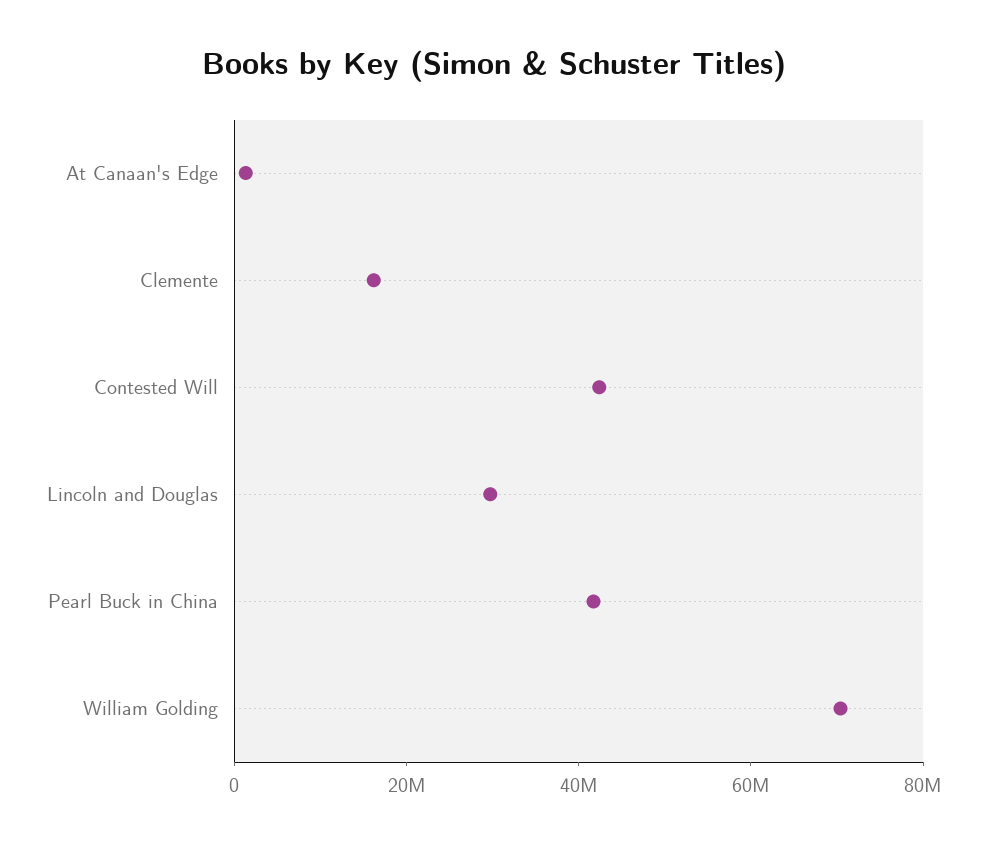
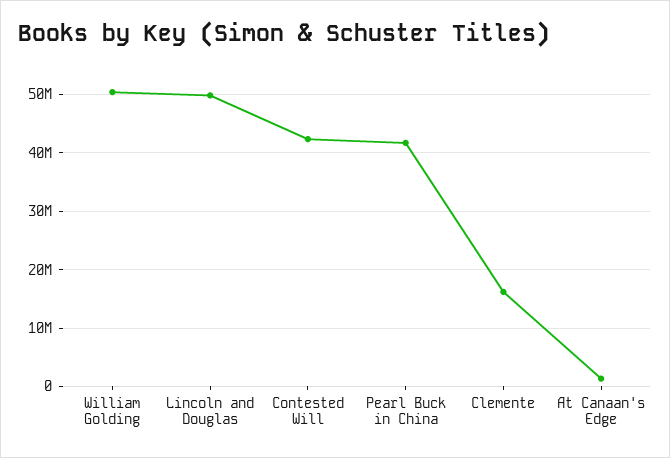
  {
    "At Canaan's Edge": 2000000,
    "Clemente": 16000000,
    "Contested Will": 42000000,
-   "Lincoln and Douglas": 30000000,
+   "Lincoln and Douglas": 50000000,
    "Pearl Buck in China": 42000000,
-   "William Golding": 70000000
+   "William Golding": 50000000
  }

